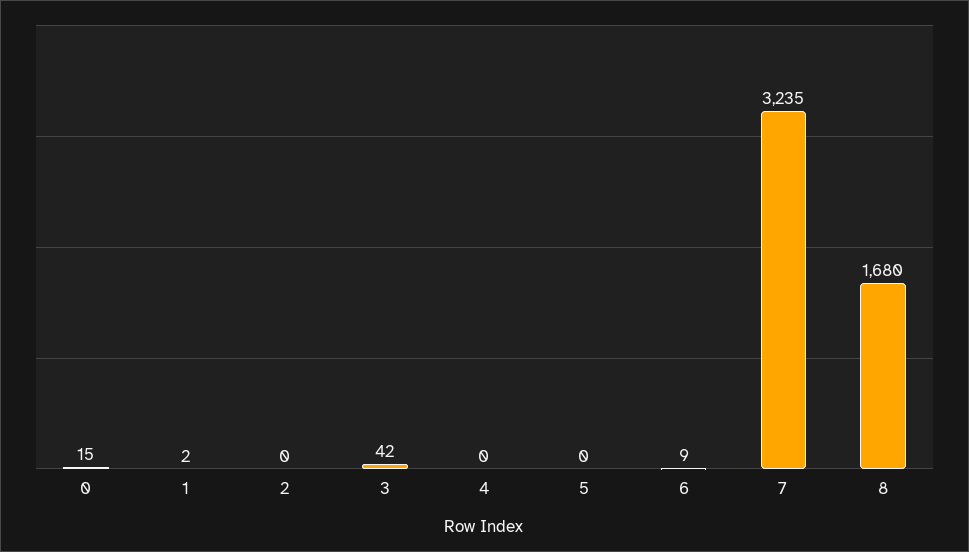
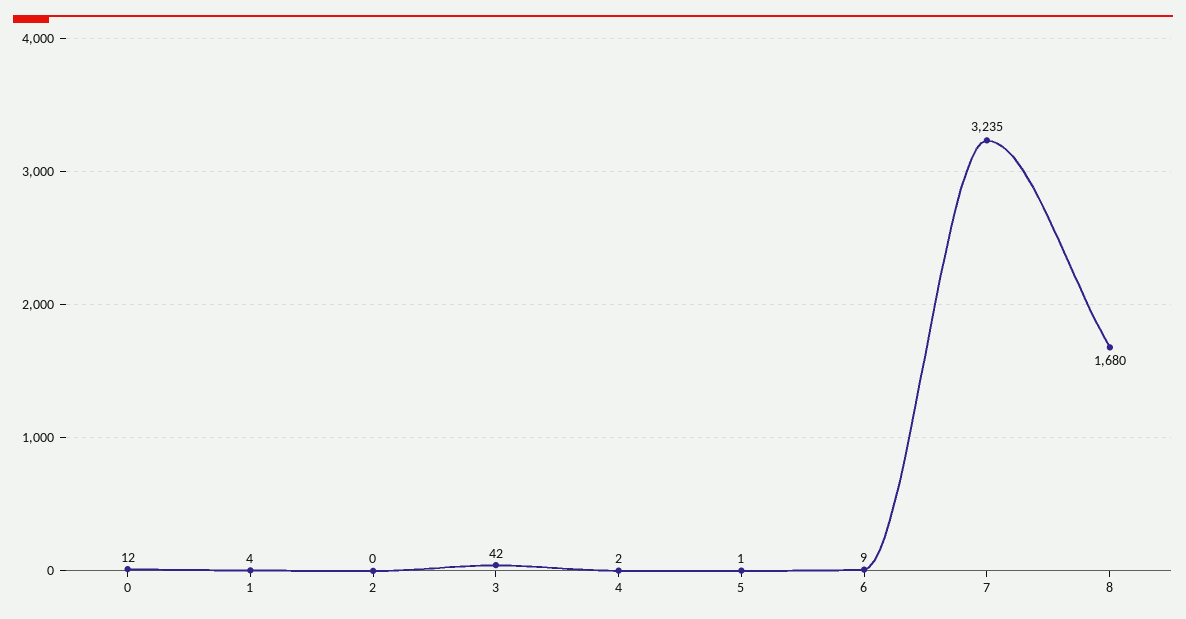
  {
-   "0": 15,
+   "0": 12,
-   "1": 2,
+   "1": 4,
    "2": 0,
    "3": 42,
-   "4": 0,
+   "4": 2,
-   "5": 0,
+   "5": 1,
    "6": 9,
    "7": 3235,
    "8": 1680
  }

